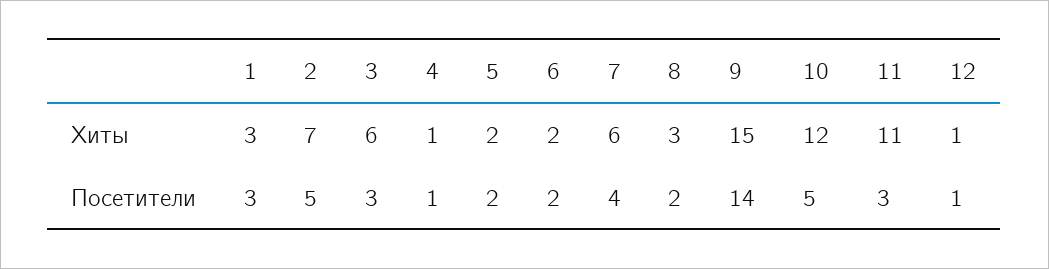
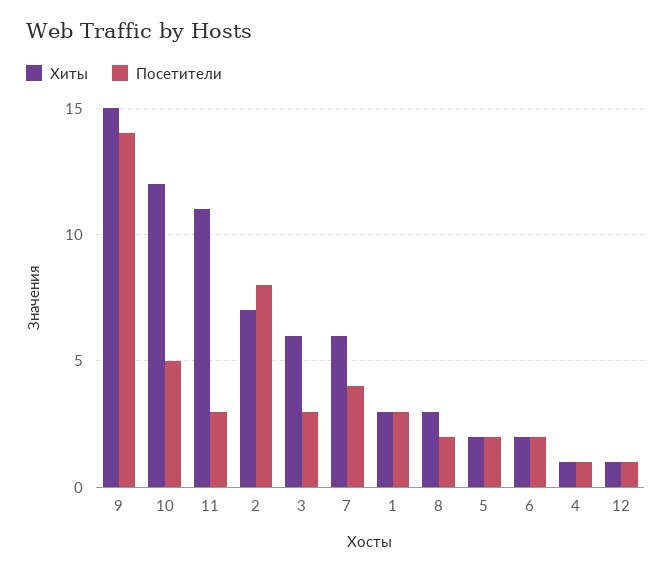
  {
    "Хиты": {
      "1": 3,
      "2": 7,
      "3": 6,
      "4": 1,
      "5": 2,
      "6": 2,
      "7": 6,
      "8": 3,
      "9": 15,
      "10": 12,
      "11": 11,
      "12": 1
    },
    "Посетители": {
      "1": 3,
-     "2": 5,
+     "2": 8,
      "3": 3,
      "4": 1,
      "5": 2,
      "6": 2,
      "7": 4,
      "8": 2,
      "9": 14,
      "10": 5,
      "11": 3,
      "12": 1
    }
  }

